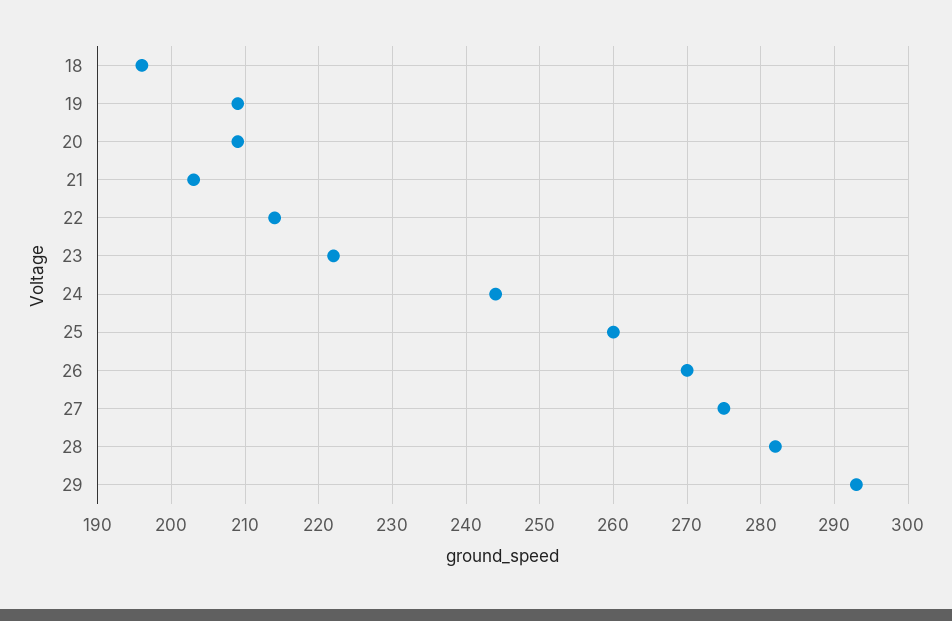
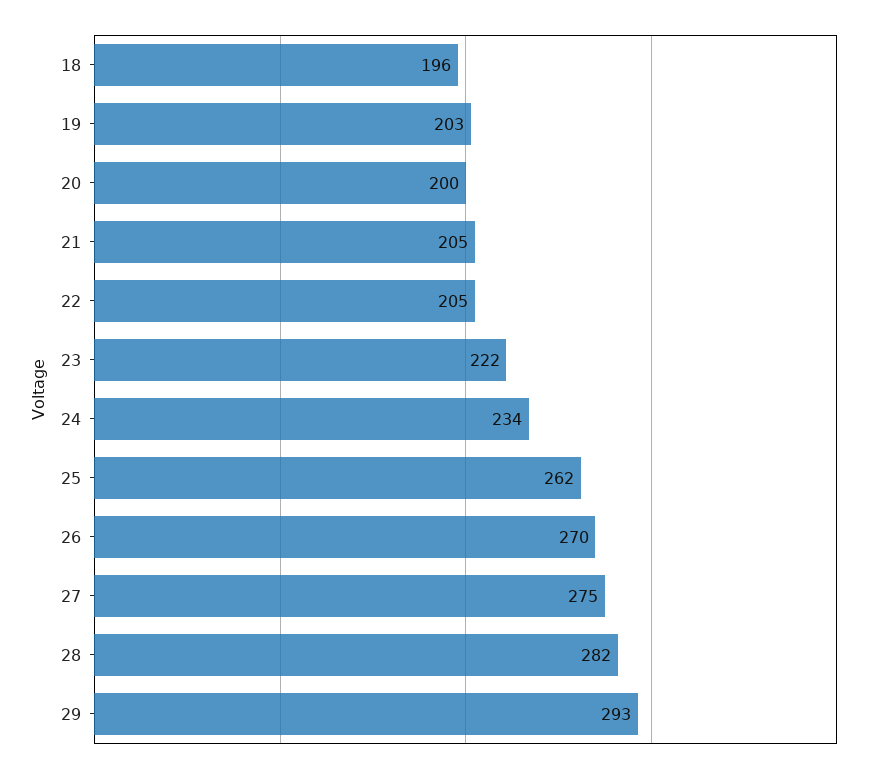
  {
    "18": 196,
-   "19": 209,
+   "19": 203,
-   "20": 209,
+   "20": 200,
-   "21": 203,
+   "21": 205,
-   "22": 214,
+   "22": 205,
    "23": 222,
-   "24": 244,
+   "24": 234,
-   "25": 260,
+   "25": 262,
    "26": 270,
    "27": 275,
    "28": 282,
    "29": 293
  }

